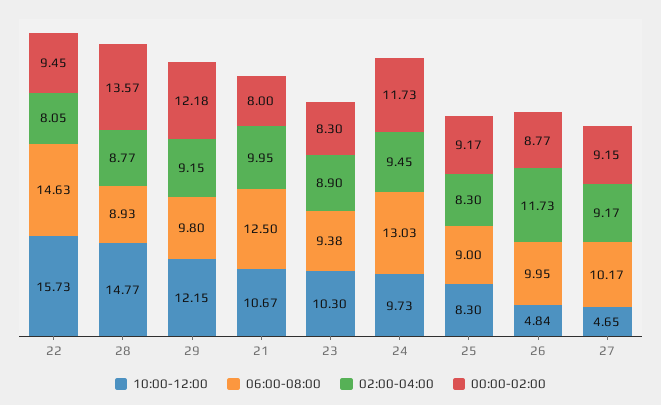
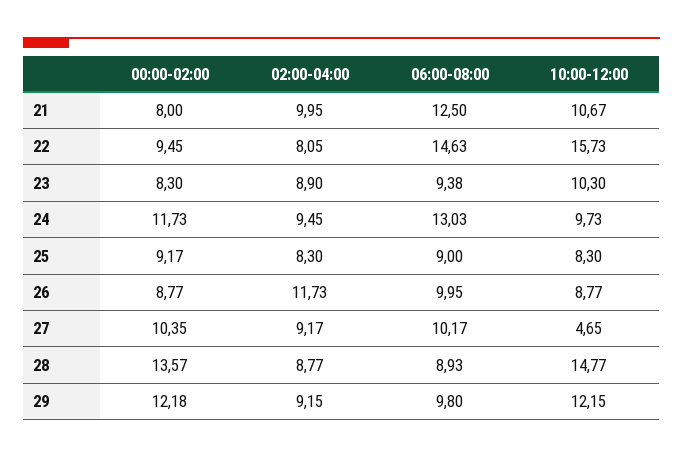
  {
    "10:00-12:00": {
      "22": 15.73,
      "28": 14.77,
      "29": 12.15,
      "21": 10.67,
      "23": 10.3,
      "24": 9.73,
      "25": 8.3,
-     "26": 4.84,
+     "26": 8.77,
      "27": 4.65
    },
    "06:00-08:00": {
      "22": 14.63,
      "28": 8.93,
      "29": 9.8,
      "21": 12.5,
      "23": 9.38,
      "24": 13.03,
      "25": 9,
      "26": 9.95,
      "27": 10.17
    },
    "02:00-04:00": {
      "22": 8.05,
      "28": 8.77,
      "29": 9.15,
      "21": 9.95,
      "23": 8.9,
      "24": 9.45,
      "25": 8.3,
      "26": 11.73,
      "27": 9.17
    },
    "00:00-02:00": {
      "22": 9.45,
      "28": 13.57,
      "29": 12.18,
      "21": 8,
      "23": 8.3,
      "24": 11.73,
      "25": 9.17,
      "26": 8.77,
-     "27": 9.15
+     "27": 10.35
    }
  }

